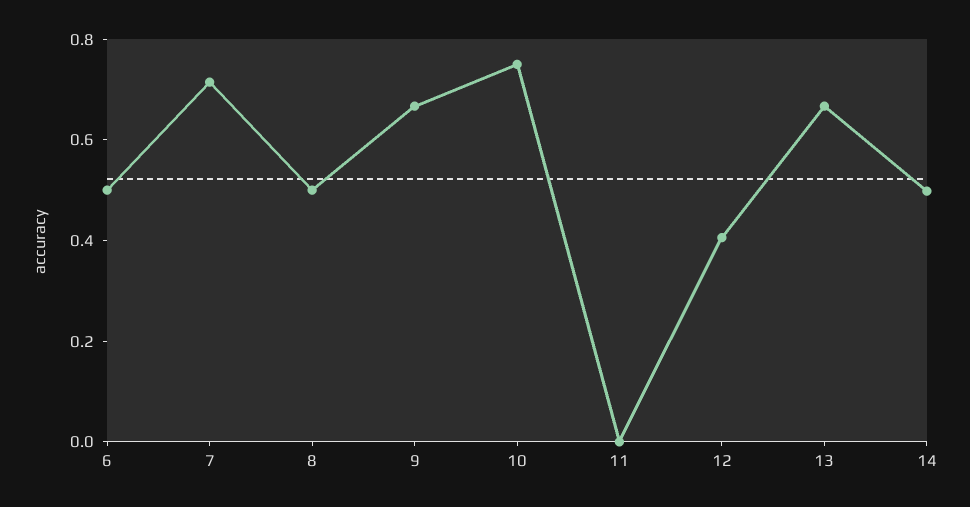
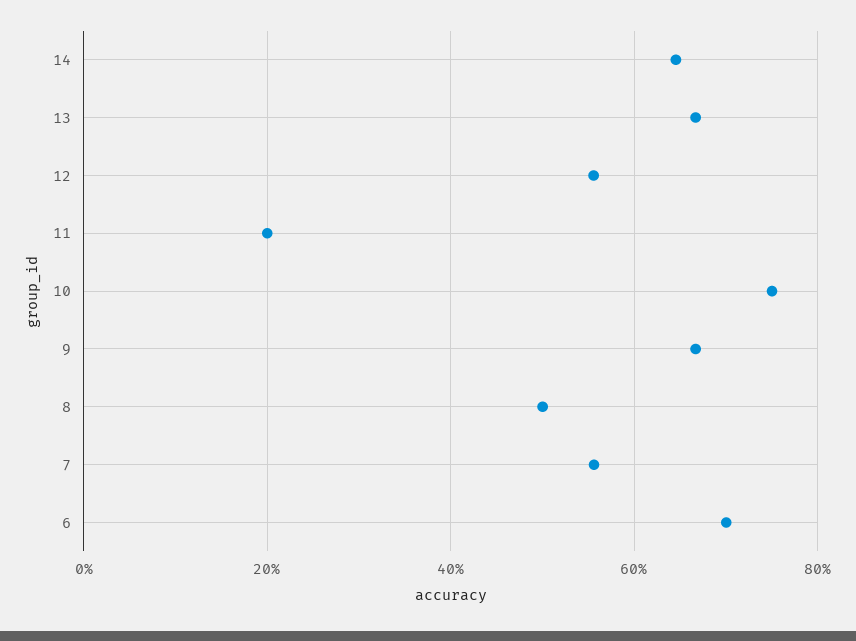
  {
-   "6": 0.5,
+   "6": 0.7,
-   "7": 0.7,
+   "7": 0.56,
    "8": 0.5,
    "9": 0.66,
    "10": 0.76,
-   "11": 0,
+   "11": 0.2,
-   "12": 0.4,
+   "12": 0.56,
    "13": 0.66,
-   "14": 0.5
+   "14": 0.64
  }

